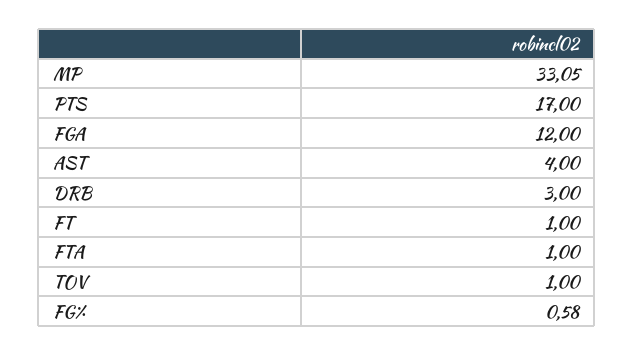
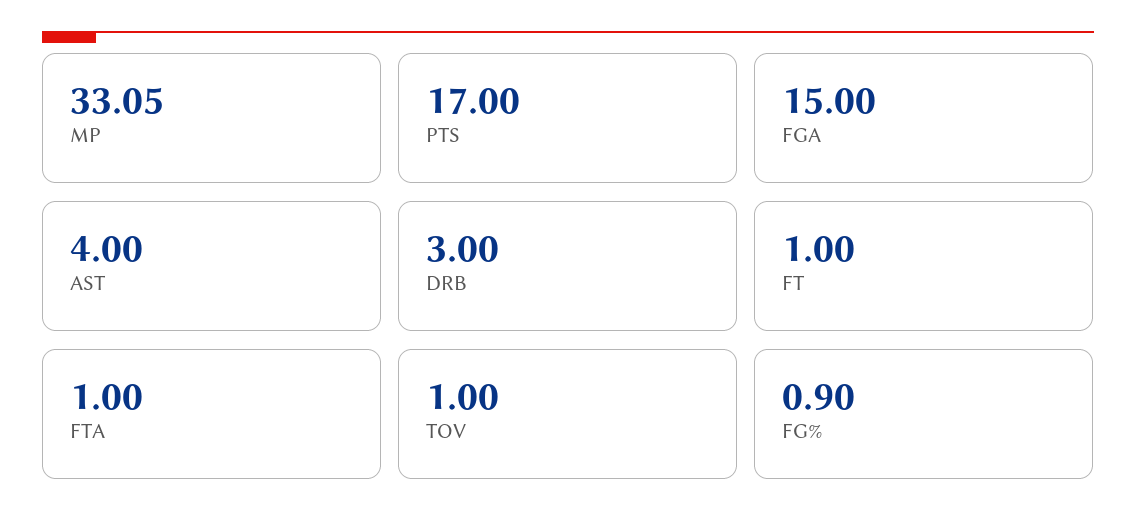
  {
    "MP": 33.05,
    "PTS": 17,
-   "FGA": 12,
+   "FGA": 15,
    "AST": 4,
    "DRB": 3,
    "FT": 1,
    "FTA": 1,
    "TOV": 1,
-   "FG%": 0.58
+   "FG%": 0.9
  }

